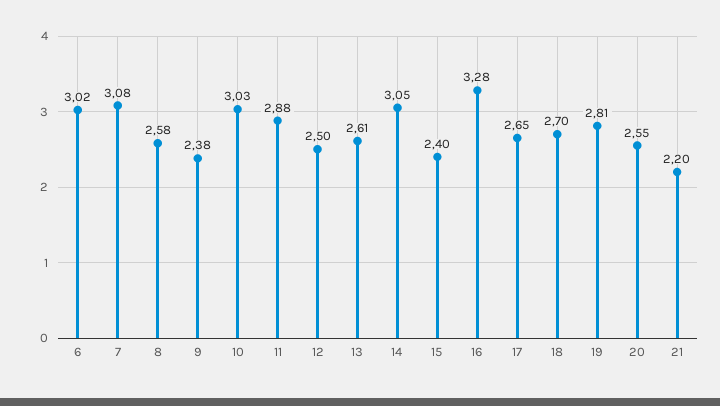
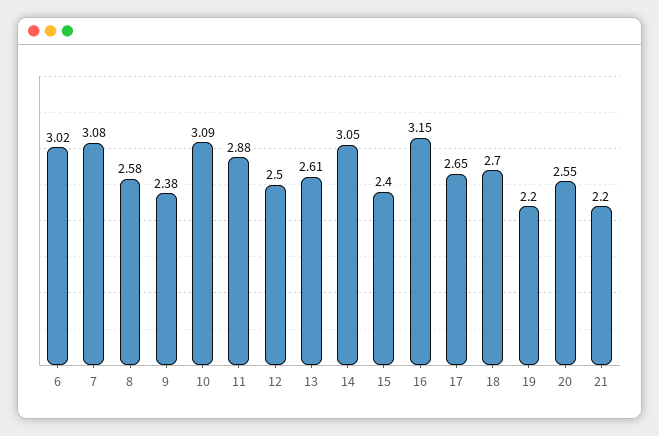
  {
    "6": 3.02,
    "7": 3.08,
    "8": 2.58,
    "9": 2.38,
-   "10": 3.03,
+   "10": 3.09,
    "11": 2.88,
    "12": 2.5,
    "13": 2.61,
    "14": 3.05,
    "15": 2.4,
-   "16": 3.28,
+   "16": 3.15,
    "17": 2.65,
    "18": 2.7,
-   "19": 2.81,
+   "19": 2.2,
    "20": 2.55,
    "21": 2.2
  }

